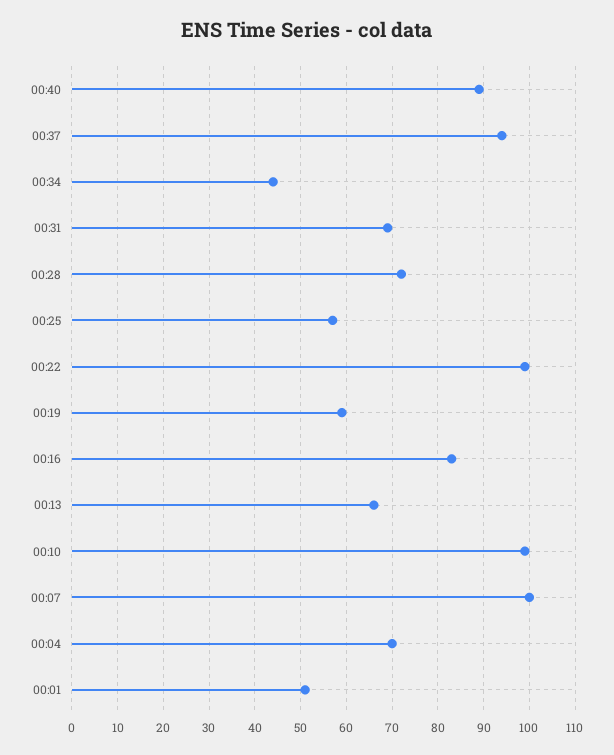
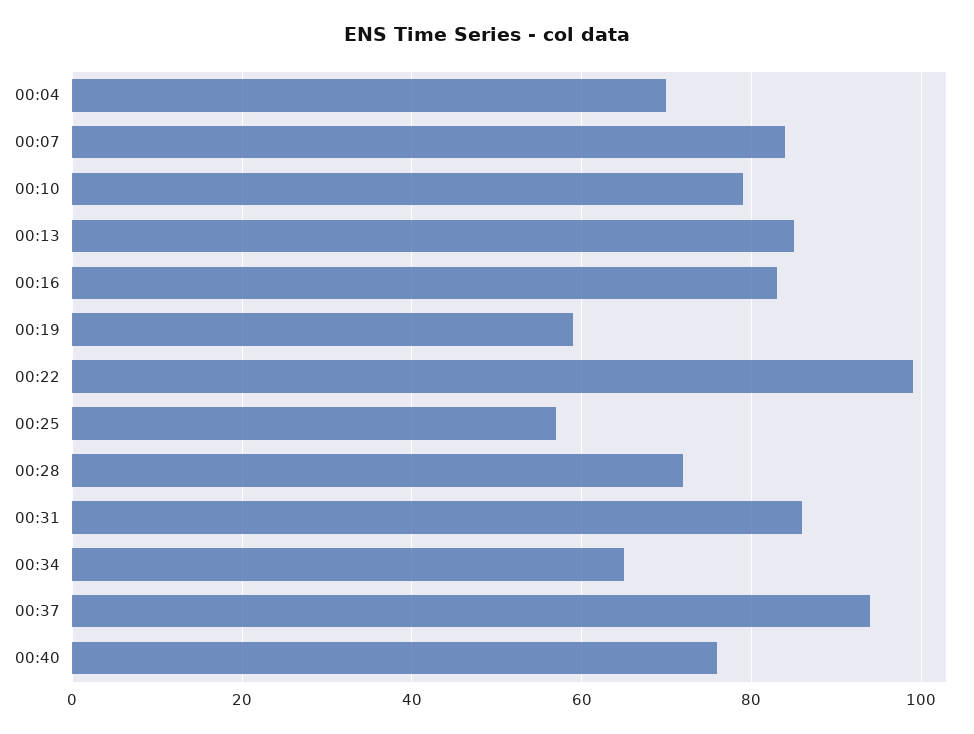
  {
-   "00:40": 90,
+   "00:40": 75,
    "00:37": 95,
-   "00:34": 45,
+   "00:34": 65,
-   "00:31": 70,
+   "00:31": 85,
    "00:28": 70,
    "00:25": 55,
    "00:22": 100,
    "00:19": 60,
    "00:16": 85,
-   "00:13": 65,
+   "00:13": 85,
-   "00:10": 100,
+   "00:10": 80,
-   "00:07": 100,
+   "00:07": 85,
-   "00:04": 70,
+   "00:04": 70
-   "00:01": 50
  }

